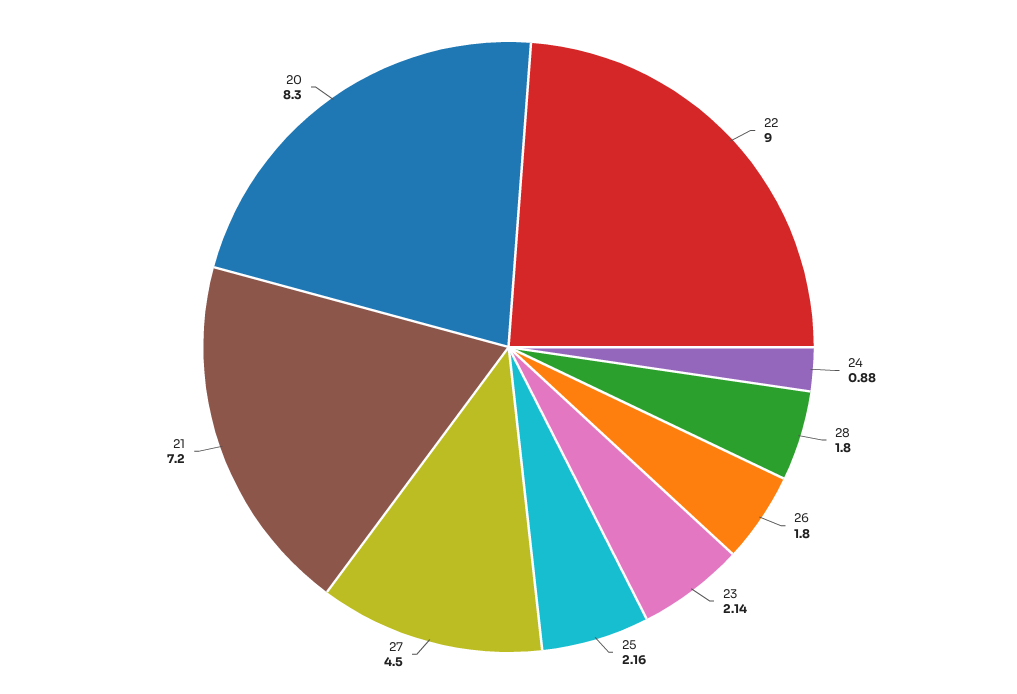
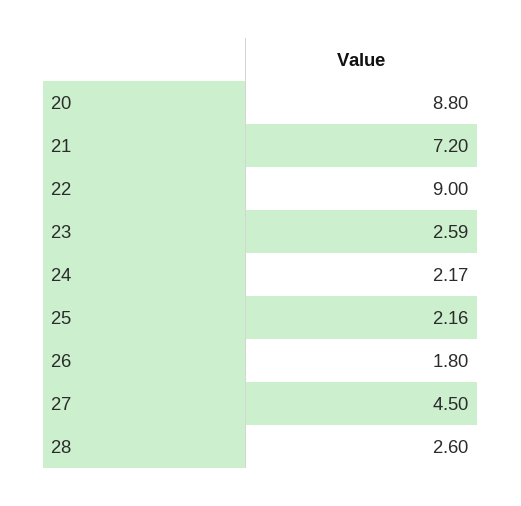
  {
    "22": 9,
-   "24": 0.88,
+   "24": 2.17,
-   "28": 1.8,
+   "28": 2.6,
    "26": 1.8,
-   "23": 2.14,
+   "23": 2.59,
    "25": 2.16,
    "27": 4.5,
    "21": 7.2,
-   "20": 8.3
+   "20": 8.8
  }

